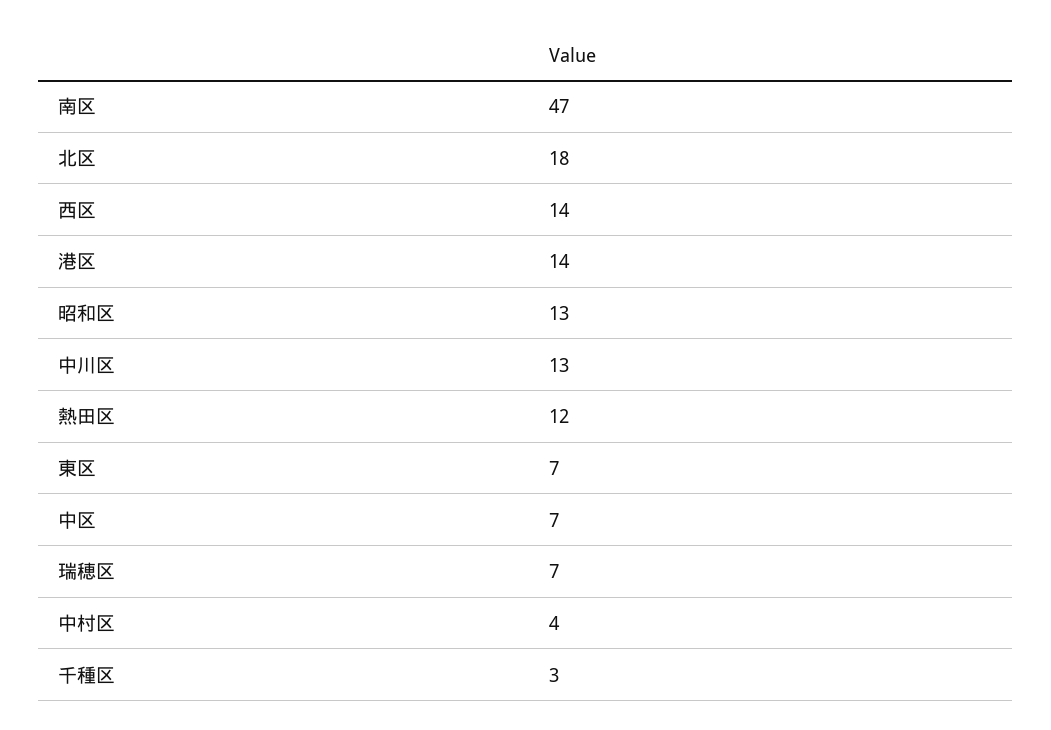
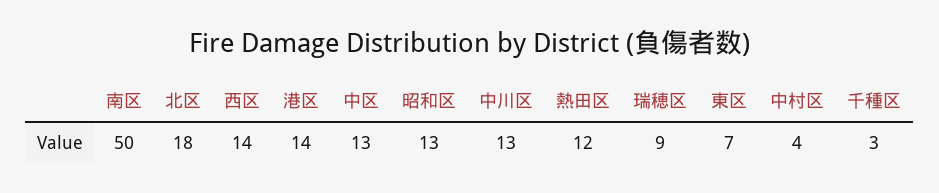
  {
-   "南区": 47,
+   "南区": 50,
    "北区": 18,
    "西区": 14,
    "港区": 14,
    "昭和区": 13,
    "中川区": 13,
    "熱田区": 12,
    "東区": 7,
-   "中区": 7,
+   "中区": 13,
-   "瑞穂区": 7,
+   "瑞穂区": 9,
    "中村区": 4,
    "千種区": 3
  }

